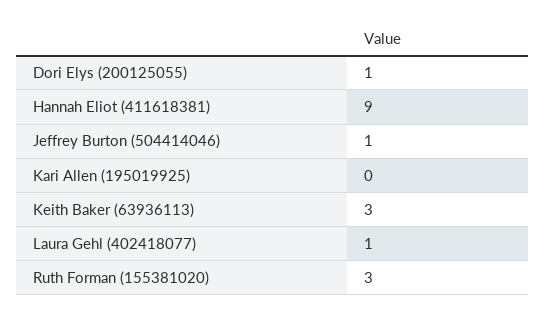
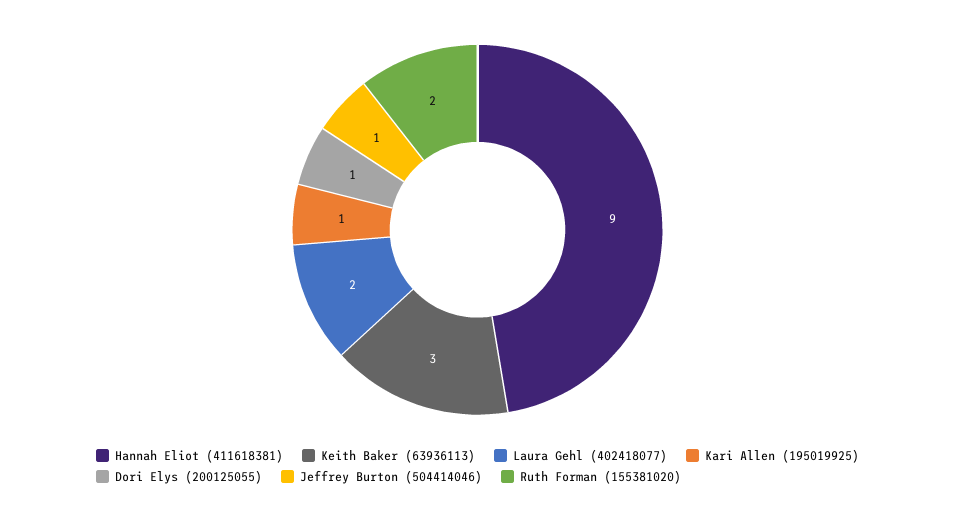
  {
    "Dori Elys (200125055)": 1,
    "Hannah Eliot (411618381)": 9,
    "Jeffrey Burton (504414046)": 1,
-   "Kari Allen (195019925)": 0,
+   "Kari Allen (195019925)": 1,
    "Keith Baker (63936113)": 3,
-   "Laura Gehl (402418077)": 1,
+   "Laura Gehl (402418077)": 2,
-   "Ruth Forman (155381020)": 3
+   "Ruth Forman (155381020)": 2
  }

